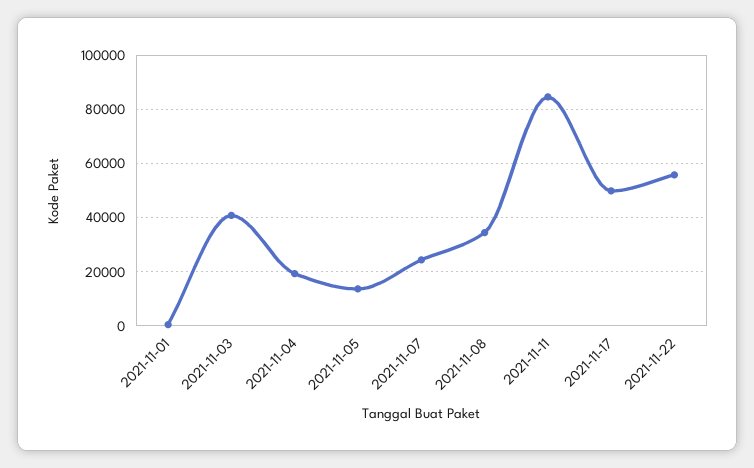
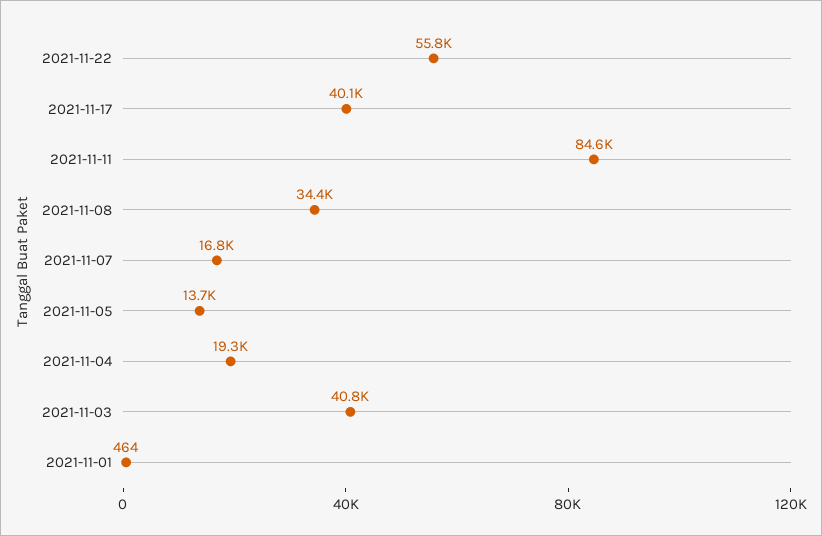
  {
    "2021-11-01": 464,
    "2021-11-03": 40800,
    "2021-11-04": 19300,
    "2021-11-05": 13700,
-   "2021-11-07": 25000,
+   "2021-11-07": 16800,
    "2021-11-08": 34400,
    "2021-11-11": 84600,
-   "2021-11-17": 50000,
+   "2021-11-17": 40100,
    "2021-11-22": 55800
  }

